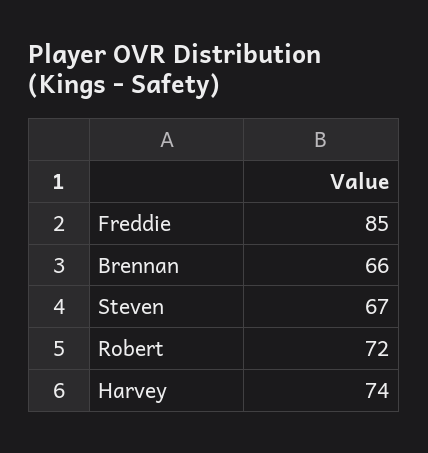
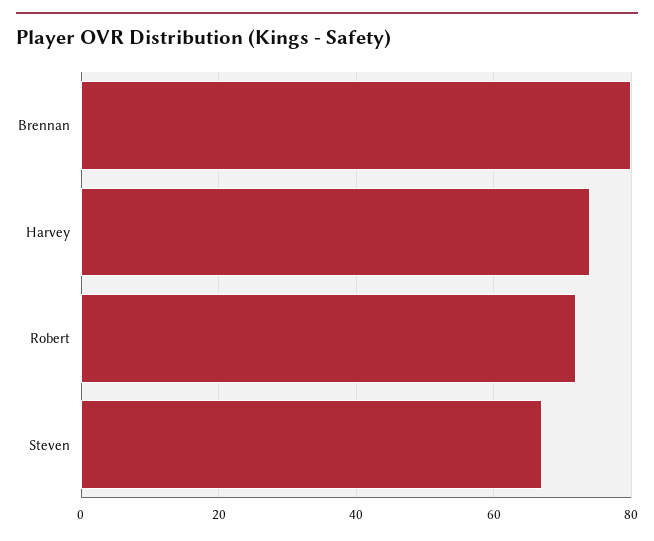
  {
-   "Freddie": 85,
-   "Brennan": 66,
+   "Brennan": 80,
    "Steven": 67,
    "Robert": 72,
    "Harvey": 74
  }

